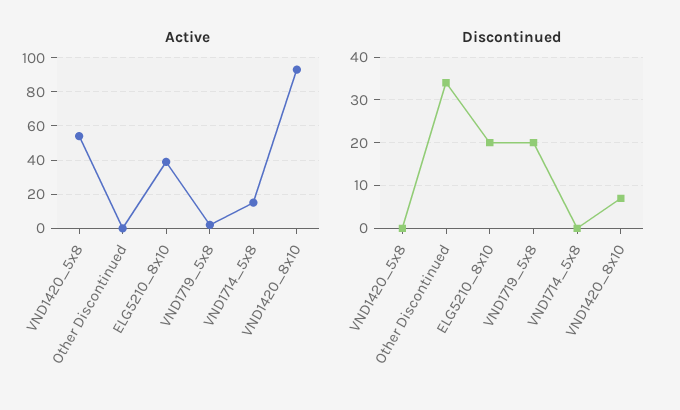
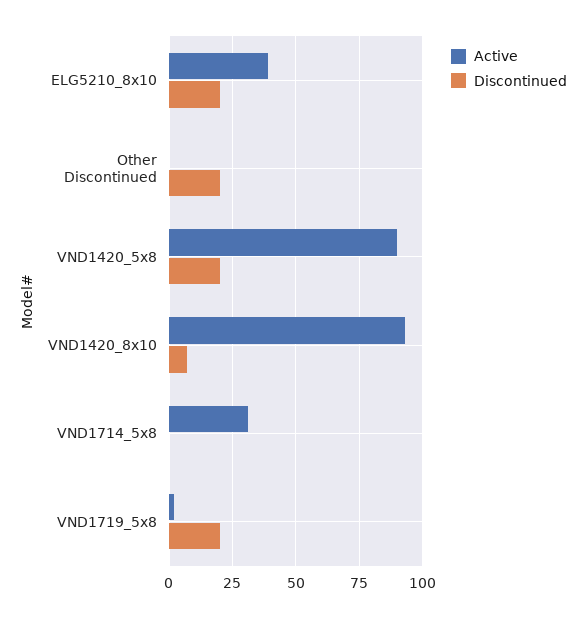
  {
    "Active": {
-     "VND1420_5x8": 55,
+     "VND1420_5x8": 90,
      "Other Discontinued": 0,
      "ELG5210_8x10": 40,
      "VND1719_5x8": 0,
-     "VND1714_5x8": 15,
+     "VND1714_5x8": 30,
      "VND1420_8x10": 95
    },
    "Discontinued": {
-     "VND1420_5x8": 0,
+     "VND1420_5x8": 20,
-     "Other Discontinued": 35,
+     "Other Discontinued": 20,
      "ELG5210_8x10": 20,
      "VND1719_5x8": 20,
      "VND1714_5x8": 0,
      "VND1420_8x10": 5
    }
  }

